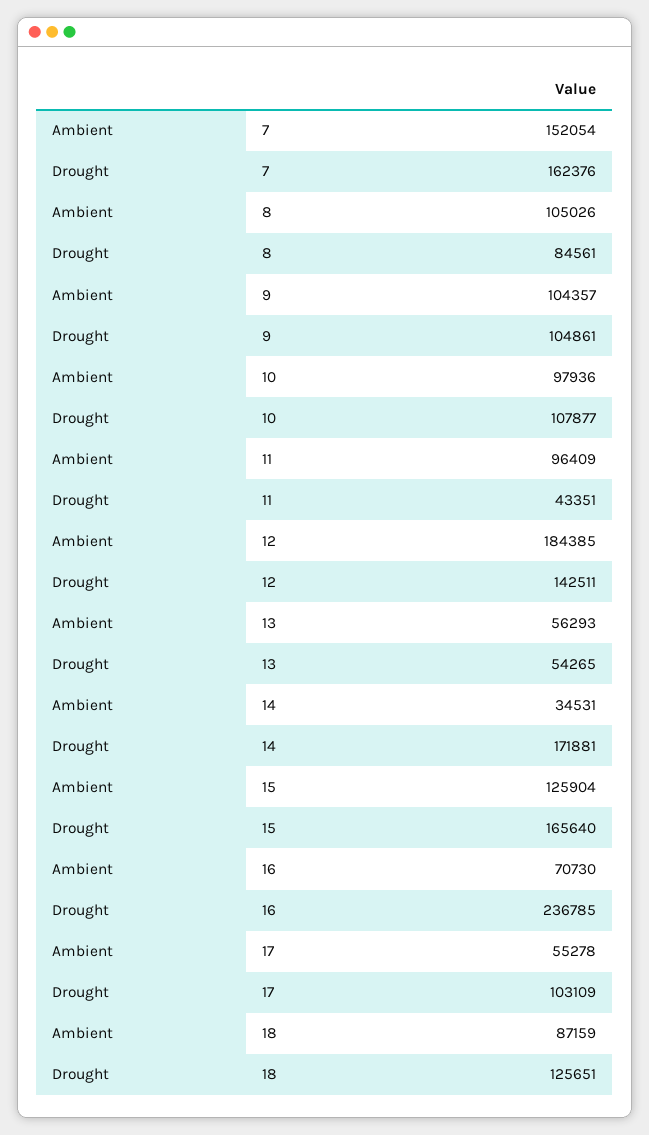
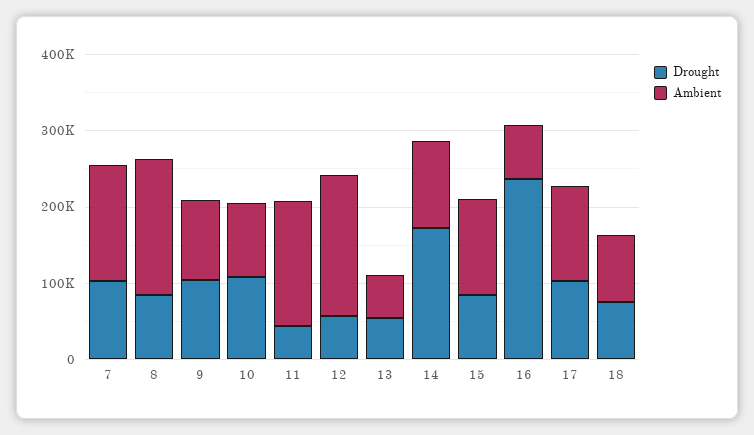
  {
    "Ambient": {
      "7": 152054,
-     "8": 105026,
+     "8": 180000,
      "9": 104357,
      "10": 97936,
-     "11": 96409,
+     "11": 160000,
      "12": 184385,
      "13": 56293,
-     "14": 34531,
+     "14": 120000,
      "15": 125904,
      "16": 70730,
-     "17": 55278,
+     "17": 120000,
      "18": 87159
    },
    "Drought": {
-     "7": 162376,
+     "7": 100000,
      "8": 84561,
      "9": 104861,
      "10": 107877,
      "11": 43351,
-     "12": 142511,
+     "12": 60000,
      "13": 54265,
      "14": 171881,
-     "15": 165640,
+     "15": 80000,
      "16": 236785,
      "17": 103109,
-     "18": 125651
+     "18": 80000
    }
  }

